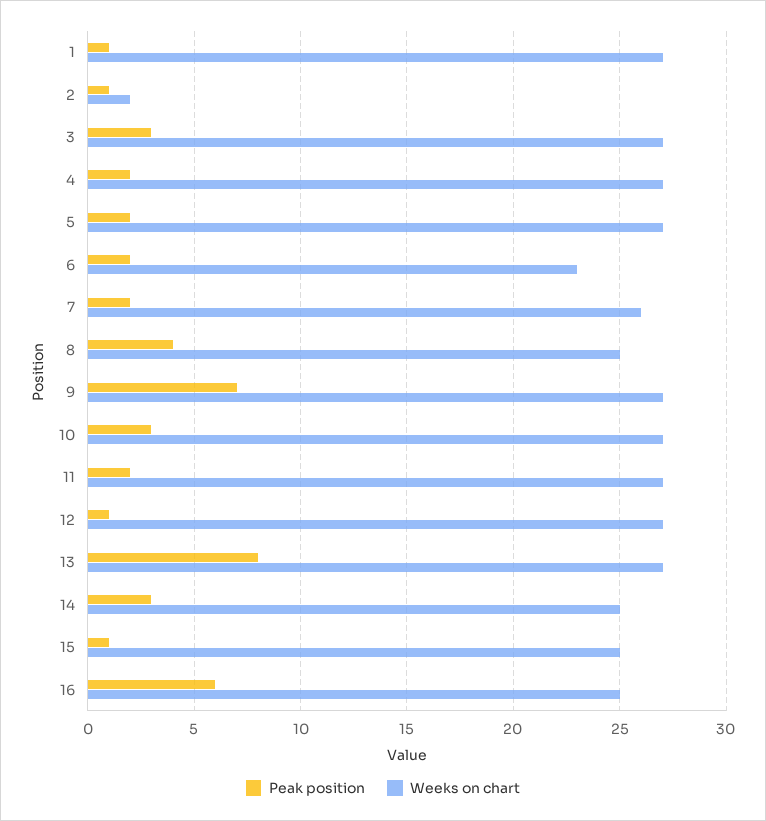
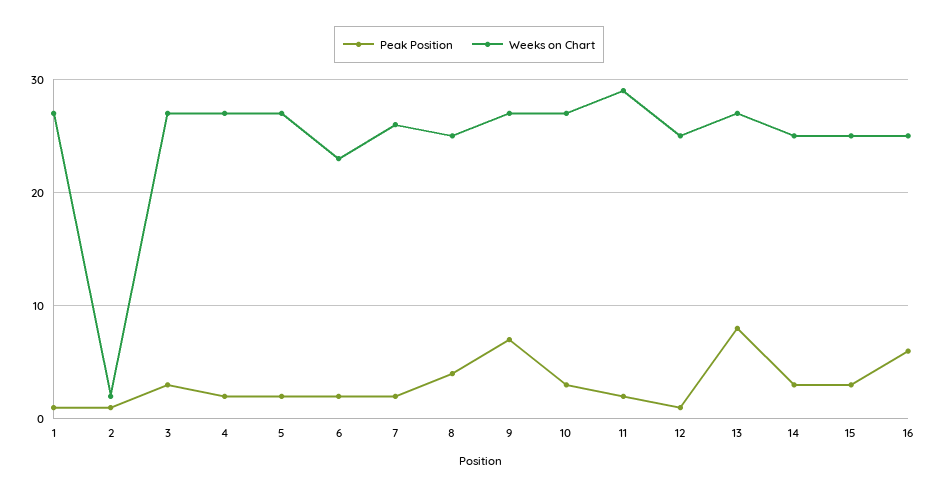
  {
    "Peak position": {
      "1": 1,
      "2": 1,
      "3": 3,
      "4": 2,
      "5": 2,
      "6": 2,
      "7": 2,
      "8": 4,
      "9": 7,
      "10": 3,
      "11": 2,
      "12": 1,
      "13": 8,
      "14": 3,
-     "15": 1,
+     "15": 3,
      "16": 6
    },
    "Weeks on chart": {
      "1": 27,
      "2": 2,
      "3": 27,
      "4": 27,
      "5": 27,
      "6": 23,
      "7": 26,
      "8": 25,
      "9": 27,
      "10": 27,
-     "11": 27,
+     "11": 29,
-     "12": 27,
+     "12": 25,
      "13": 27,
      "14": 25,
      "15": 25,
      "16": 25
    }
  }

